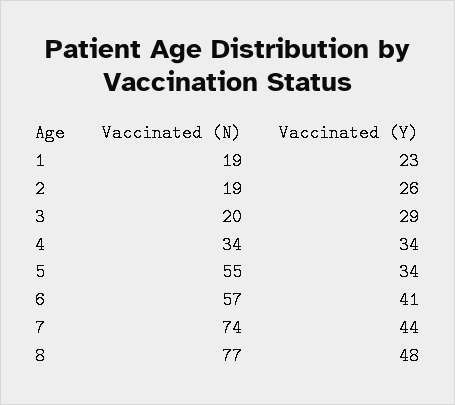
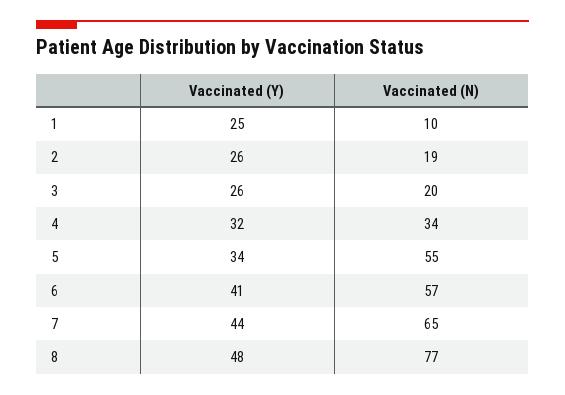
  {
    "Vaccinated (N)": {
-     "1": 19,
+     "1": 10,
      "2": 19,
      "3": 20,
      "4": 34,
      "5": 55,
      "6": 57,
-     "7": 74,
+     "7": 65,
      "8": 77
    },
    "Vaccinated (Y)": {
-     "1": 23,
+     "1": 25,
      "2": 26,
-     "3": 29,
+     "3": 26,
-     "4": 34,
+     "4": 32,
      "5": 34,
      "6": 41,
      "7": 44,
      "8": 48
    }
  }

